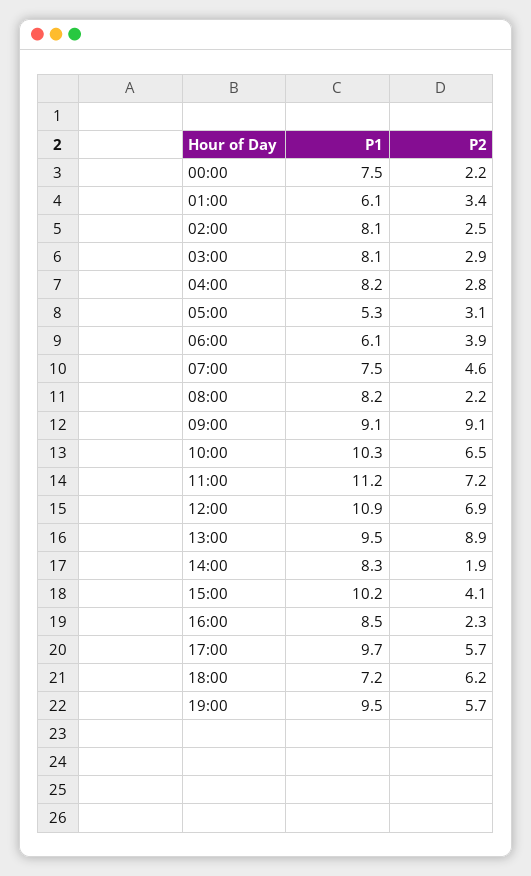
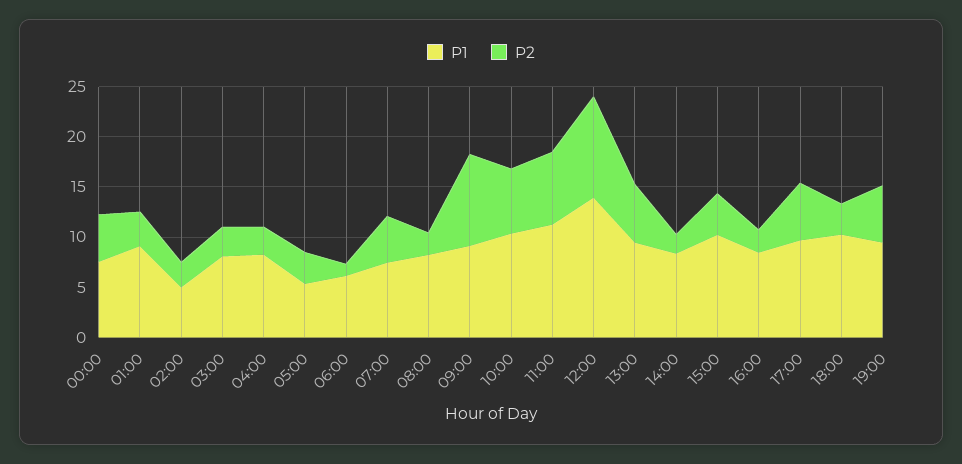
  {
    "P1": {
      "00:00": 7.5,
-     "01:00": 6.1,
+     "01:00": 9,
-     "02:00": 8.1,
+     "02:00": 5,
      "03:00": 8.1,
      "04:00": 8.2,
      "05:00": 5.3,
      "06:00": 6.1,
      "07:00": 7.5,
      "08:00": 8.2,
      "09:00": 9.1,
      "10:00": 10.3,
      "11:00": 11.2,
-     "12:00": 10.9,
+     "12:00": 14,
      "13:00": 9.5,
      "14:00": 8.3,
      "15:00": 10.2,
      "16:00": 8.5,
      "17:00": 9.7,
-     "18:00": 7.2,
+     "18:00": 10,
      "19:00": 9.5
    },
    "P2": {
-     "00:00": 2.2,
+     "00:00": 5,
      "01:00": 3.4,
      "02:00": 2.5,
      "03:00": 2.9,
      "04:00": 2.8,
      "05:00": 3.1,
-     "06:00": 3.9,
+     "06:00": 1,
      "07:00": 4.6,
      "08:00": 2.2,
      "09:00": 9.1,
      "10:00": 6.5,
      "11:00": 7.2,
-     "12:00": 6.9,
+     "12:00": 10,
-     "13:00": 8.9,
+     "13:00": 6,
      "14:00": 1.9,
      "15:00": 4.1,
      "16:00": 2.3,
      "17:00": 5.7,
-     "18:00": 6.2,
+     "18:00": 3,
      "19:00": 5.7
    }
  }

